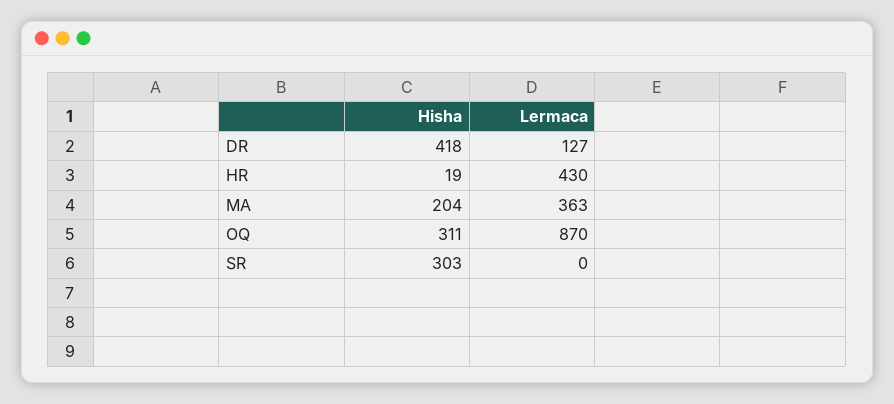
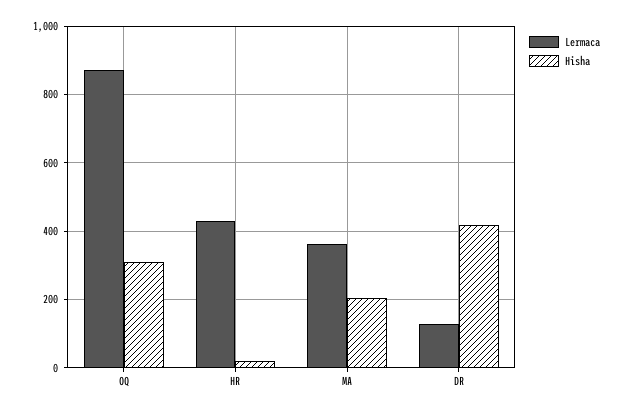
  {
    "Hisha": {
      "DR": 418,
      "HR": 19,
      "MA": 204,
-     "OQ": 311,
+     "OQ": 311
-     "SR": 303
    },
    "Lermaca": {
      "DR": 127,
      "HR": 430,
      "MA": 363,
-     "OQ": 870,
+     "OQ": 870
-     "SR": 0
    }
  }

